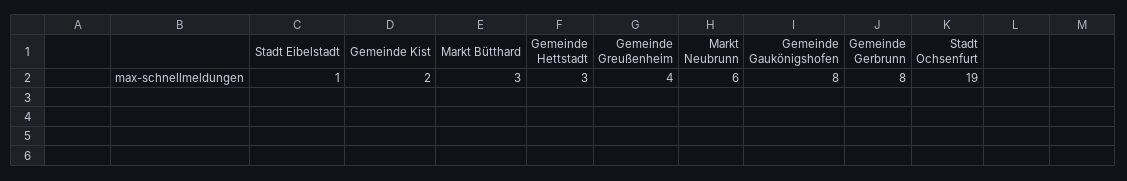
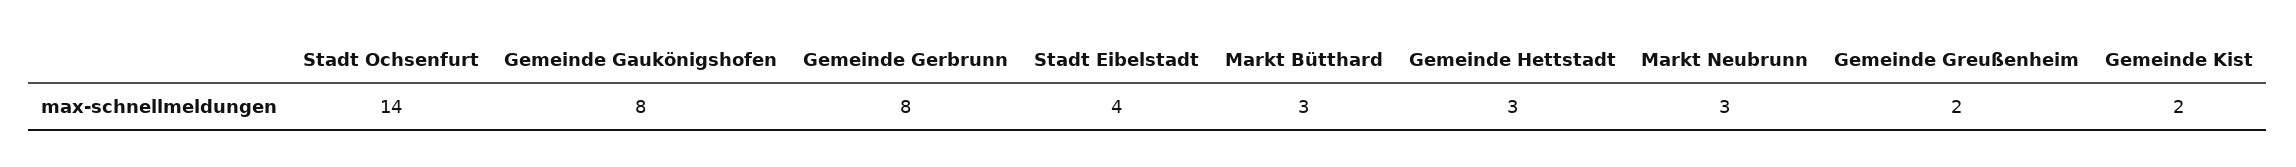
  {
-   "Stadt Eibelstadt": 1,
+   "Stadt Eibelstadt": 4,
    "Gemeinde Kist": 2,
    "Markt Bütthard": 3,
    "Gemeinde Hettstadt": 3,
-   "Gemeinde Greußenheim": 4,
+   "Gemeinde Greußenheim": 2,
-   "Markt Neubrunn": 6,
+   "Markt Neubrunn": 3,
    "Gemeinde Gaukönigshofen": 8,
    "Gemeinde Gerbrunn": 8,
-   "Stadt Ochsenfurt": 19
+   "Stadt Ochsenfurt": 14
  }

